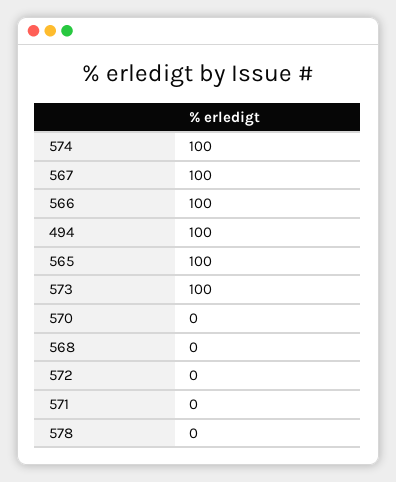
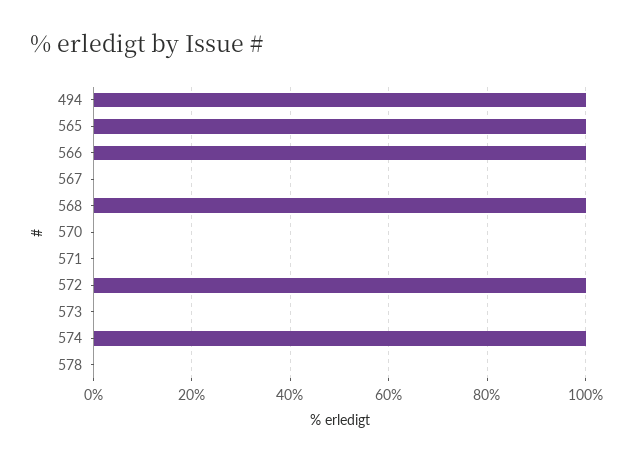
  {
    "574": 100,
-   "567": 100,
+   "567": 0,
    "566": 100,
    "494": 100,
    "565": 100,
-   "573": 100,
+   "573": 0,
    "570": 0,
-   "568": 0,
+   "568": 100,
-   "572": 0,
+   "572": 100,
    "571": 0,
    "578": 0
  }

